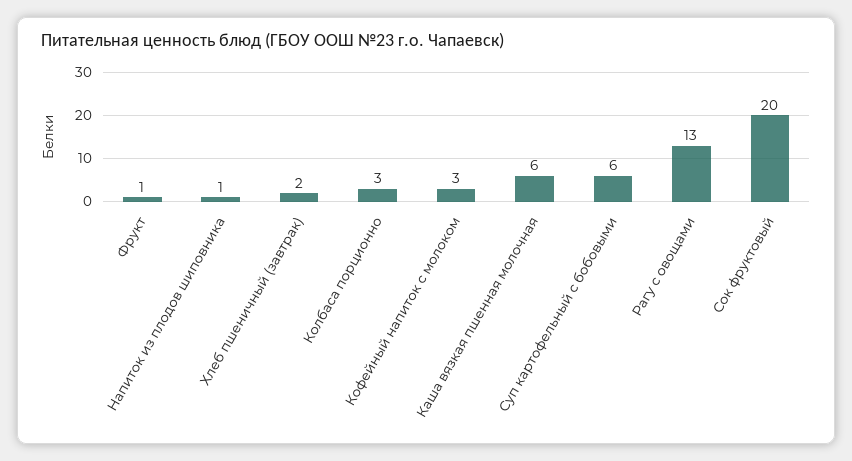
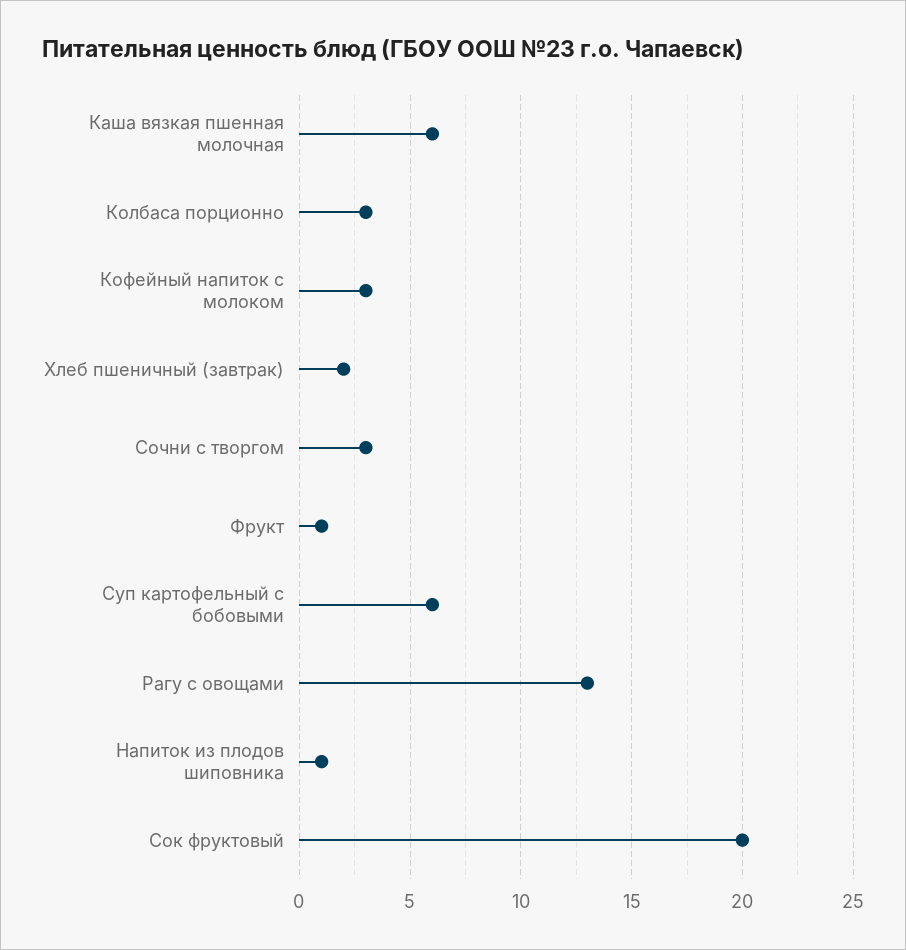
  {
    "Фрукт": 1,
    "Напиток из плодов шиповника": 1,
    "Хлеб пшеничный (завтрак)": 2,
    "Колбаса порционно": 3,
    "Кофейный напиток с молоком": 3,
    "Каша вязкая пшенная молочная": 6,
    "Суп картофельный с бобовыми": 6,
    "Рагу с овощами": 13,
-   "Сок фруктовый": 20
+   "Сок фруктовый": 20,
+   "Сочни с творгом": 3
  }

